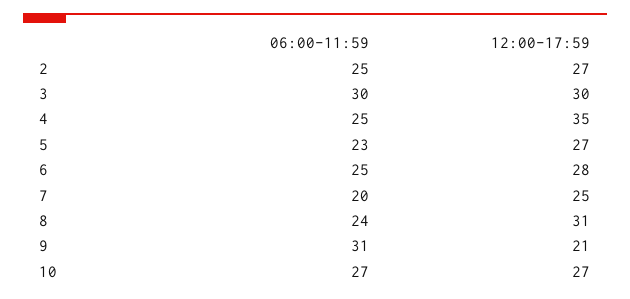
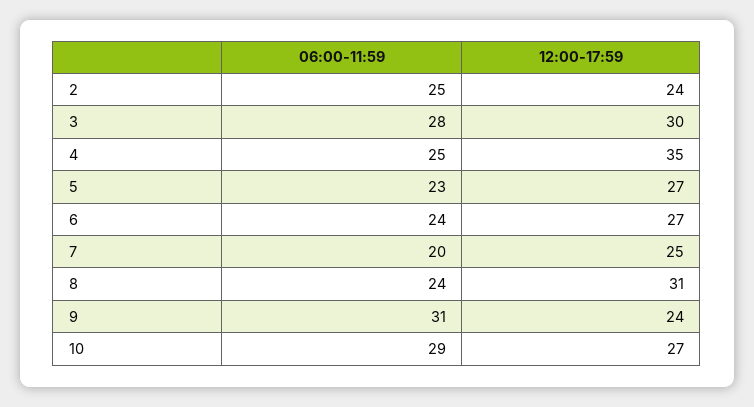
  {
    "06:00-11:59": {
      "2": 25,
-     "3": 30,
+     "3": 28,
      "4": 25,
      "5": 23,
-     "6": 25,
+     "6": 24,
      "7": 20,
      "8": 24,
      "9": 31,
-     "10": 27
+     "10": 29
    },
    "12:00-17:59": {
-     "2": 27,
+     "2": 24,
      "3": 30,
      "4": 35,
      "5": 27,
-     "6": 28,
+     "6": 27,
      "7": 25,
      "8": 31,
-     "9": 21,
+     "9": 24,
      "10": 27
    }
  }

